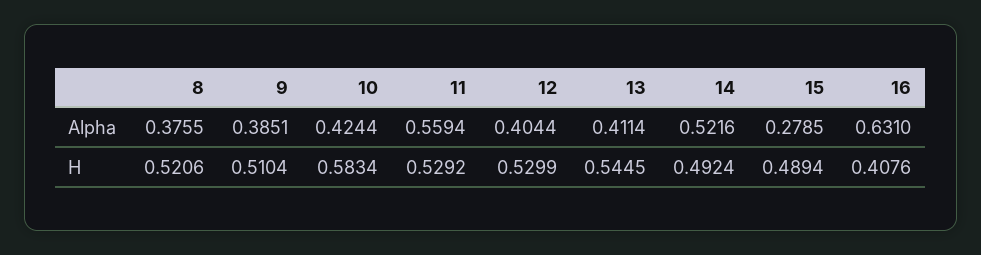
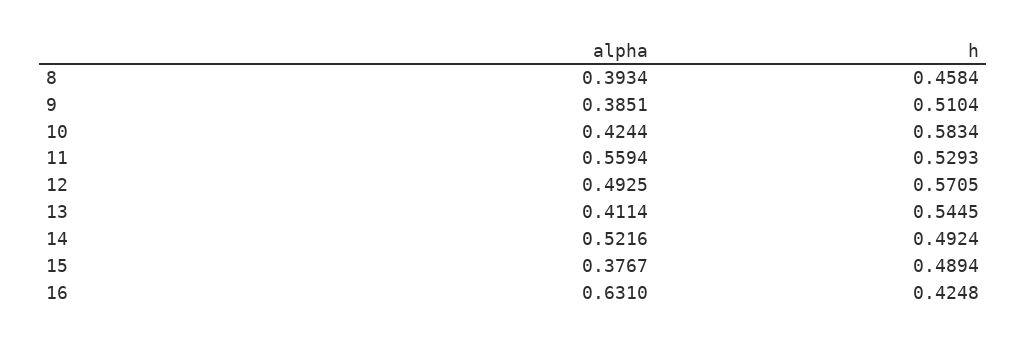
  {
    "8": {
-     "Alpha": 0.3755,
+     "Alpha": 0.3934,
-     "H": 0.5206
+     "H": 0.4584
    },
    "9": {
      "Alpha": 0.3851,
      "H": 0.5104
    },
    "10": {
      "Alpha": 0.4244,
      "H": 0.5834
    },
    "11": {
      "Alpha": 0.5594,
-     "H": 0.5292
+     "H": 0.5293
    },
    "12": {
-     "Alpha": 0.4044,
+     "Alpha": 0.4925,
-     "H": 0.5299
+     "H": 0.5705
    },
    "13": {
      "Alpha": 0.4114,
      "H": 0.5445
    },
    "14": {
      "Alpha": 0.5216,
      "H": 0.4924
    },
    "15": {
-     "Alpha": 0.2785,
+     "Alpha": 0.3767,
      "H": 0.4894
    },
    "16": {
      "Alpha": 0.631,
-     "H": 0.4076
+     "H": 0.4248
    }
  }

